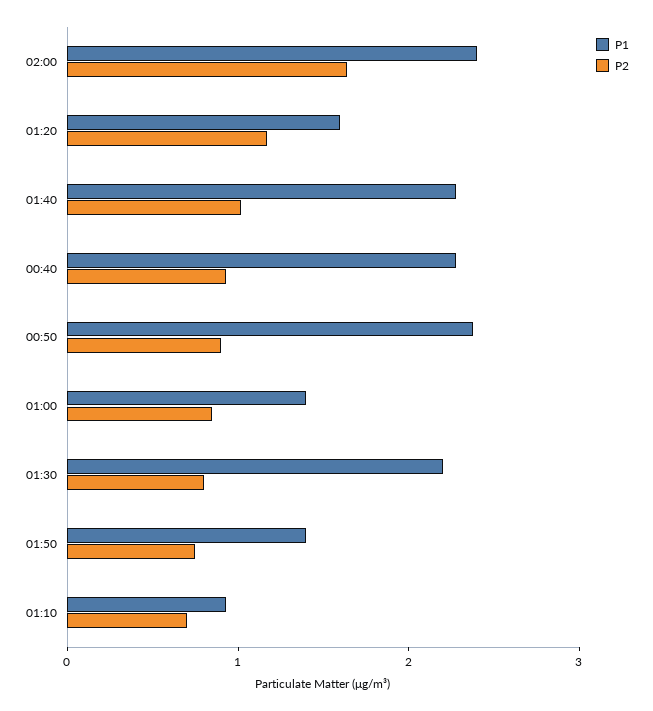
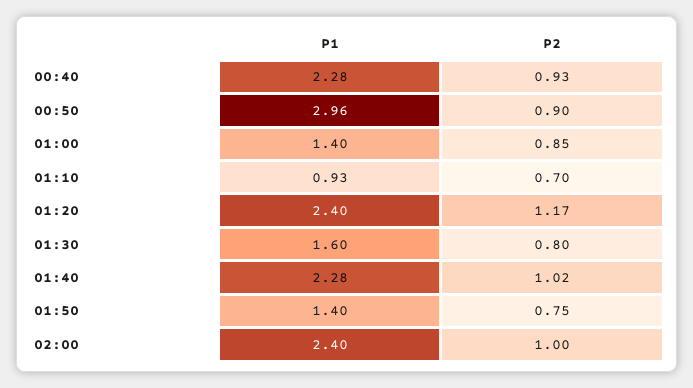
  {
    "P1": {
      "02:00": 2.4,
-     "01:20": 1.6,
+     "01:20": 2.4,
      "01:40": 2.28,
      "00:40": 2.28,
-     "00:50": 2.4,
+     "00:50": 2.96,
      "01:00": 1.4,
-     "01:30": 2.2,
+     "01:30": 1.6,
      "01:50": 1.4,
      "01:10": 0.93
    },
    "P2": {
-     "02:00": 1.6,
+     "02:00": 1,
      "01:20": 1.17,
      "01:40": 1.02,
      "00:40": 0.93,
      "00:50": 0.9,
      "01:00": 0.85,
      "01:30": 0.8,
      "01:50": 0.75,
      "01:10": 0.7
    }
  }

